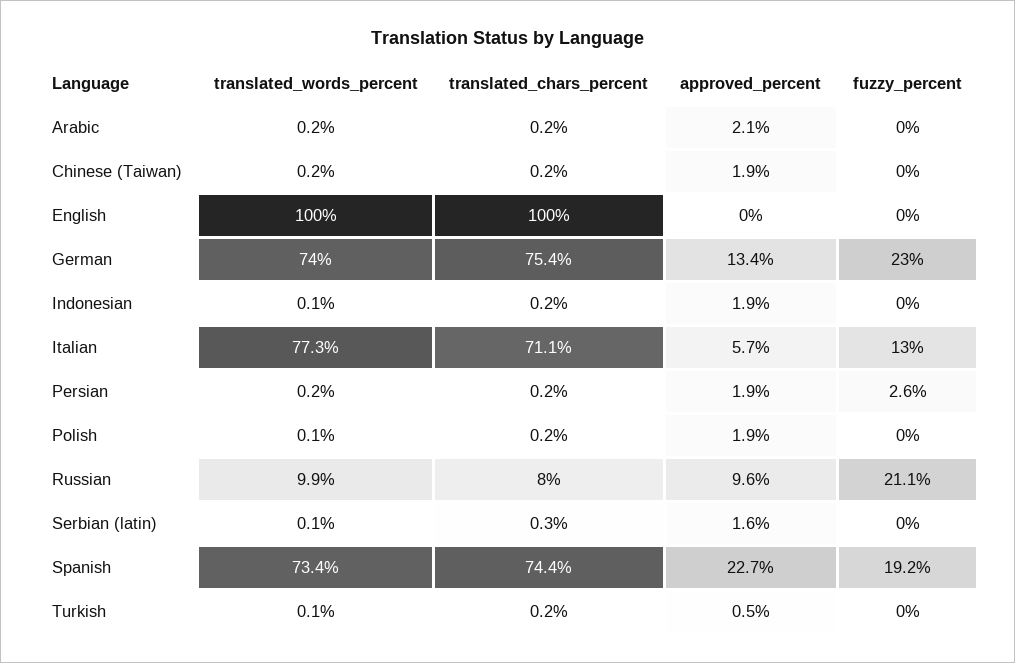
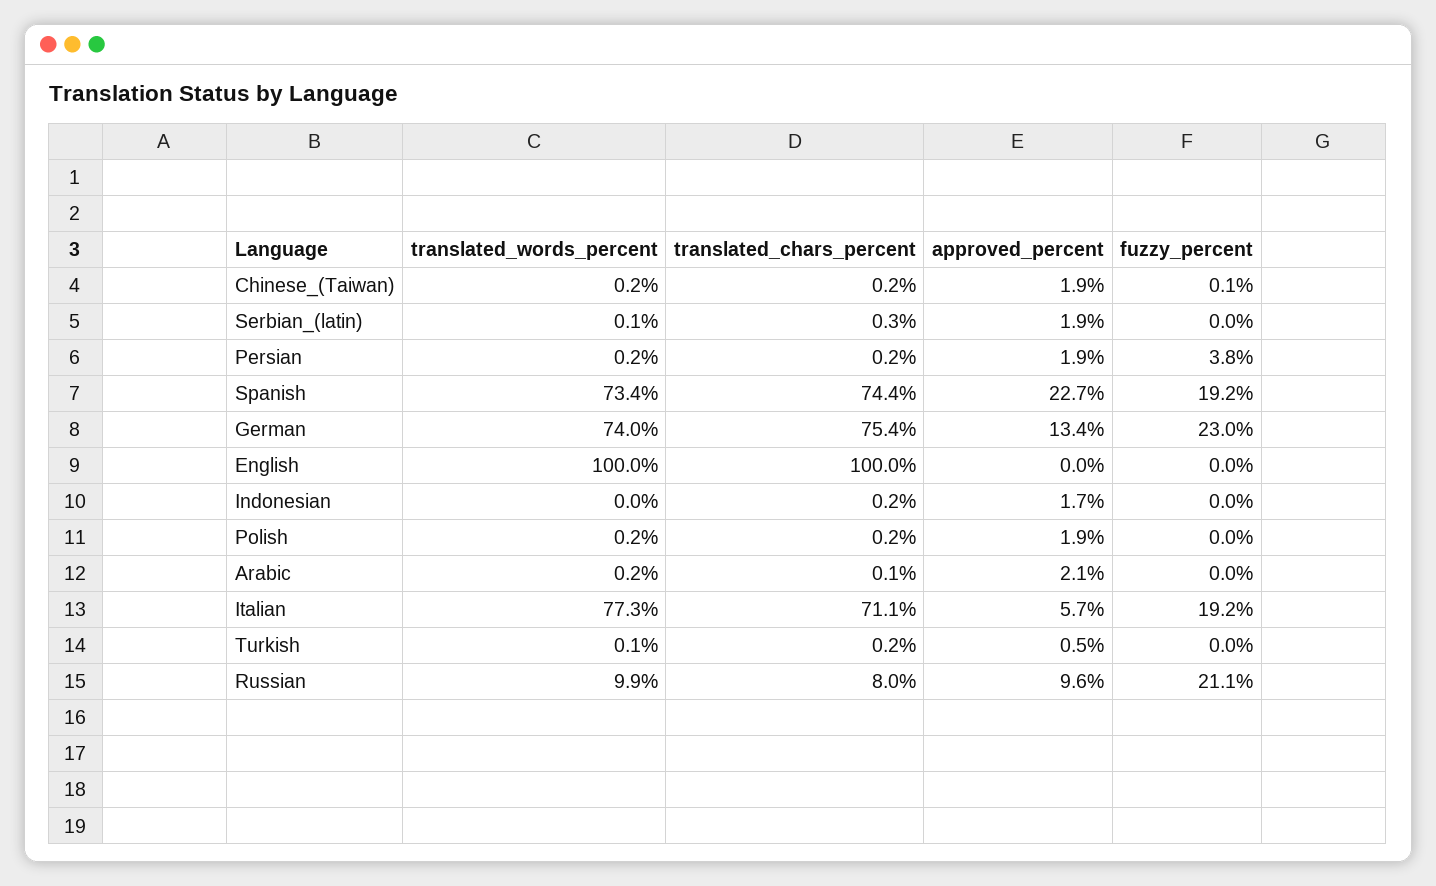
  {
    "translated_words_percent": {
      "Arabic": 0.2,
      "Chinese (Taiwan)": 0.2,
      "English": 100,
      "German": 74,
-     "Indonesian": 0.1,
+     "Indonesian": 0,
      "Italian": 77.3,
      "Persian": 0.2,
-     "Polish": 0.1,
+     "Polish": 0.2,
      "Russian": 9.9,
      "Serbian (latin)": 0.1,
      "Spanish": 73.4,
      "Turkish": 0.1
    },
    "translated_chars_percent": {
-     "Arabic": 0.2,
+     "Arabic": 0.1,
      "Chinese (Taiwan)": 0.2,
      "English": 100,
      "German": 75.4,
      "Indonesian": 0.2,
      "Italian": 71.1,
      "Persian": 0.2,
      "Polish": 0.2,
      "Russian": 8,
      "Serbian (latin)": 0.3,
      "Spanish": 74.4,
      "Turkish": 0.2
    },
    "approved_percent": {
      "Arabic": 2.1,
      "Chinese (Taiwan)": 1.9,
      "English": 0,
      "German": 13.4,
-     "Indonesian": 1.9,
+     "Indonesian": 1.7,
      "Italian": 5.7,
      "Persian": 1.9,
      "Polish": 1.9,
      "Russian": 9.6,
-     "Serbian (latin)": 1.6,
+     "Serbian (latin)": 1.9,
      "Spanish": 22.7,
      "Turkish": 0.5
    },
    "fuzzy_percent": {
      "Arabic": 0,
-     "Chinese (Taiwan)": 0,
+     "Chinese (Taiwan)": 0.1,
      "English": 0,
      "German": 23,
      "Indonesian": 0,
-     "Italian": 13,
+     "Italian": 19.2,
-     "Persian": 2.6,
+     "Persian": 3.8,
      "Polish": 0,
      "Russian": 21.1,
      "Serbian (latin)": 0,
      "Spanish": 19.2,
      "Turkish": 0
    }
  }

